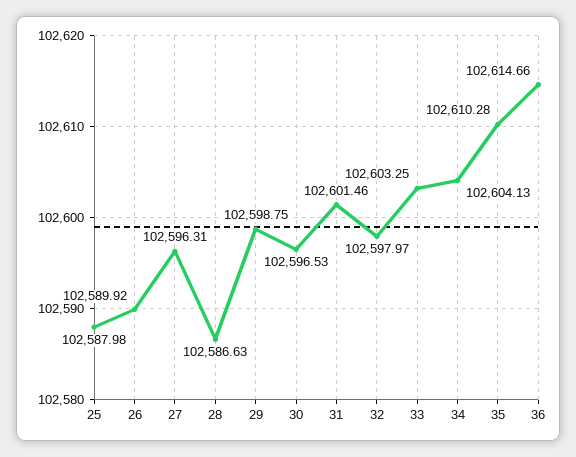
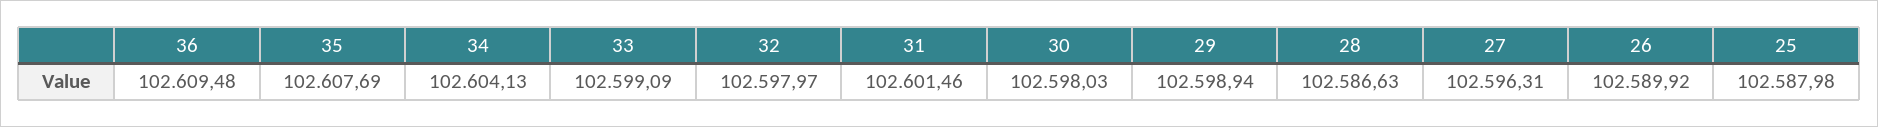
  {
    "25": 102587.98,
    "26": 102589.92,
    "27": 102596.31,
    "28": 102586.63,
-   "29": 102598.75,
+   "29": 102598.94,
-   "30": 102596.53,
+   "30": 102598.03,
    "31": 102601.46,
    "32": 102597.97,
-   "33": 102603.25,
+   "33": 102599.09,
    "34": 102604.13,
-   "35": 102610.28,
+   "35": 102607.69,
-   "36": 102614.66
+   "36": 102609.48
  }

